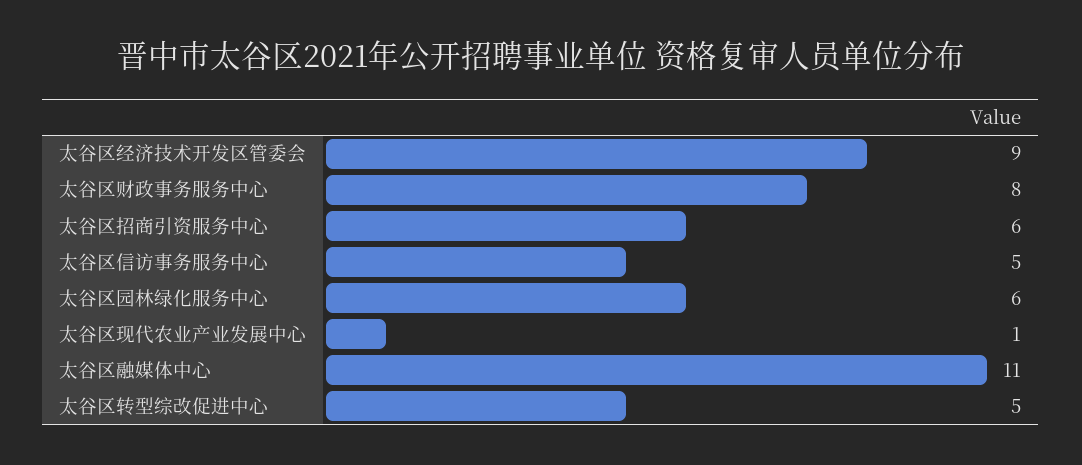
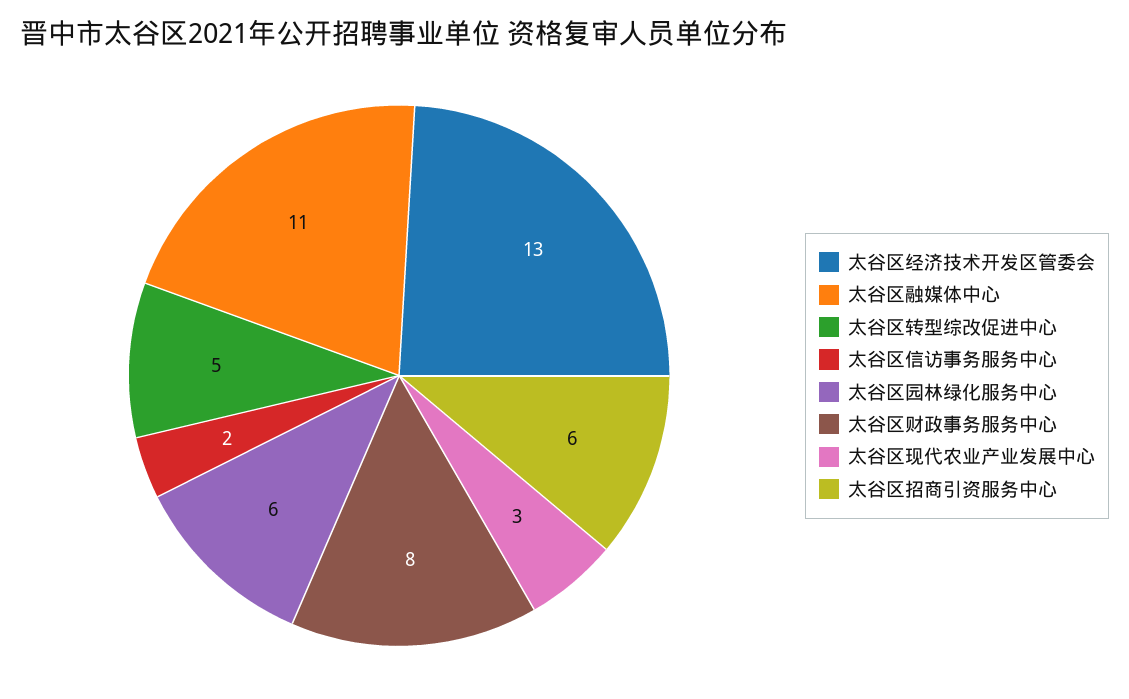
  {
-   "太谷区经济技术开发区管委会": 9,
+   "太谷区经济技术开发区管委会": 13,
    "太谷区财政事务服务中心": 8,
    "太谷区招商引资服务中心": 6,
-   "太谷区信访事务服务中心": 5,
+   "太谷区信访事务服务中心": 2,
    "太谷区园林绿化服务中心": 6,
-   "太谷区现代农业产业发展中心": 1,
+   "太谷区现代农业产业发展中心": 3,
    "太谷区融媒体中心": 11,
    "太谷区转型综改促进中心": 5
  }

